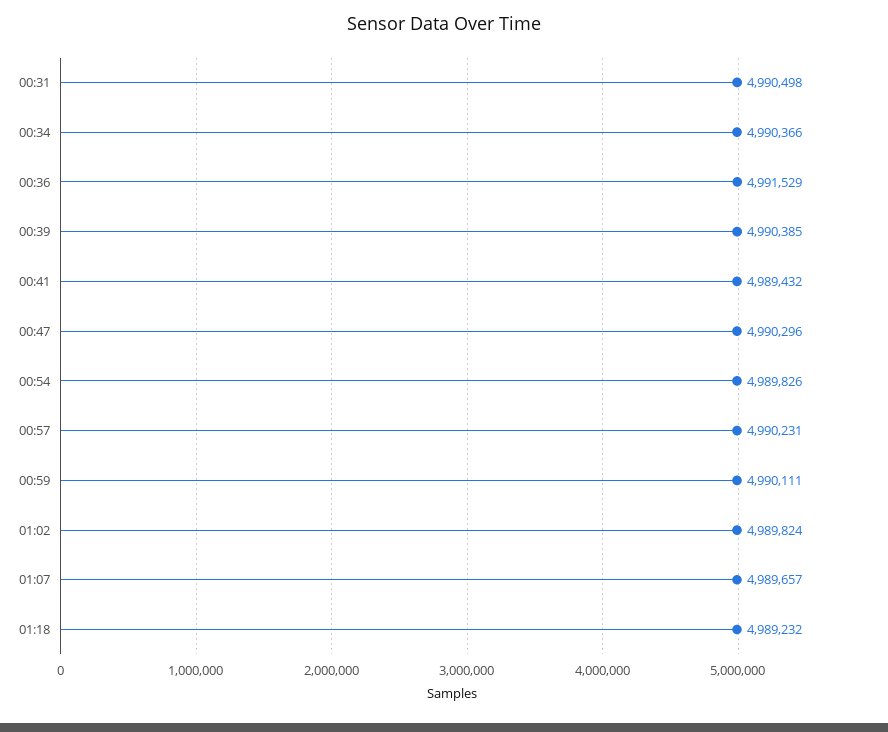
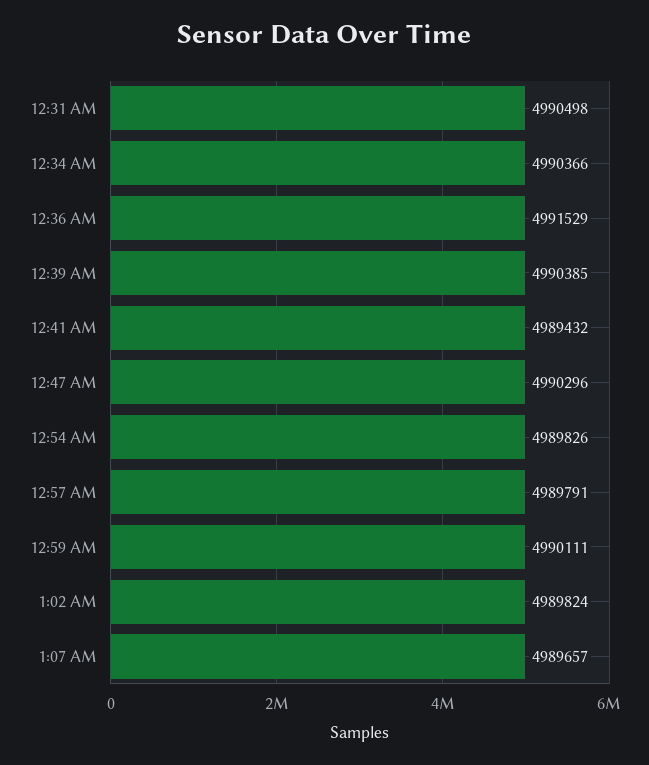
  {
    "00:31": 4990498,
    "00:34": 4990366,
    "00:36": 4991529,
    "00:39": 4990385,
    "00:41": 4989432,
    "00:47": 4990296,
    "00:54": 4989826,
-   "00:57": 4990231,
+   "00:57": 4989791,
    "00:59": 4990111,
    "01:02": 4989824,
-   "01:07": 4989657,
+   "01:07": 4989657
-   "01:18": 4989232
  }

